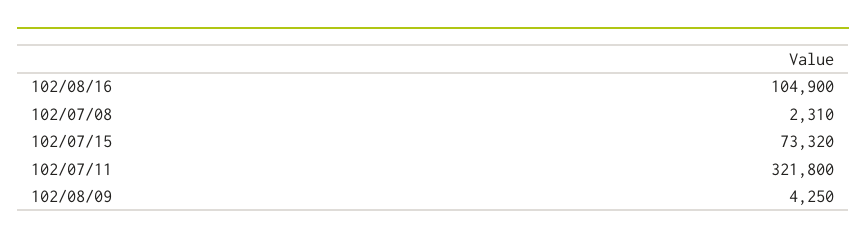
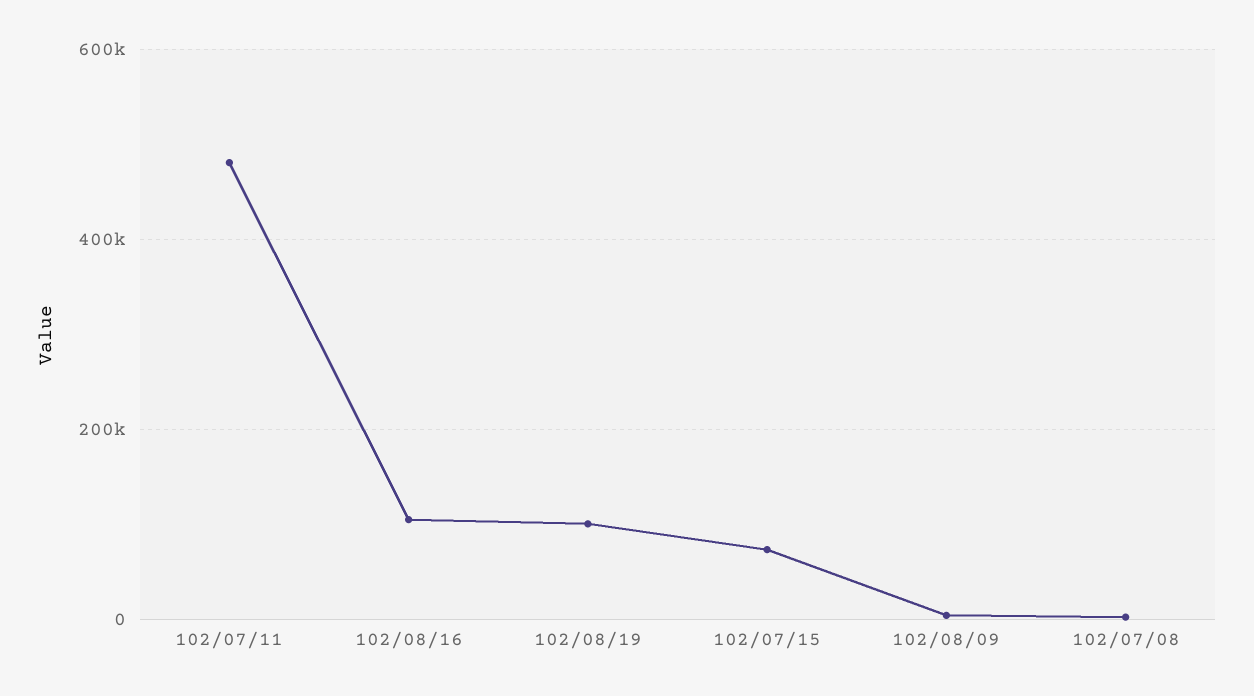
  {
    "102/08/16": 104900,
    "102/07/08": 2310,
    "102/07/15": 73320,
-   "102/07/11": 321800,
+   "102/07/11": 480000,
-   "102/08/09": 4250
+   "102/08/09": 4250,
+   "102/08/19": 100000
  }

